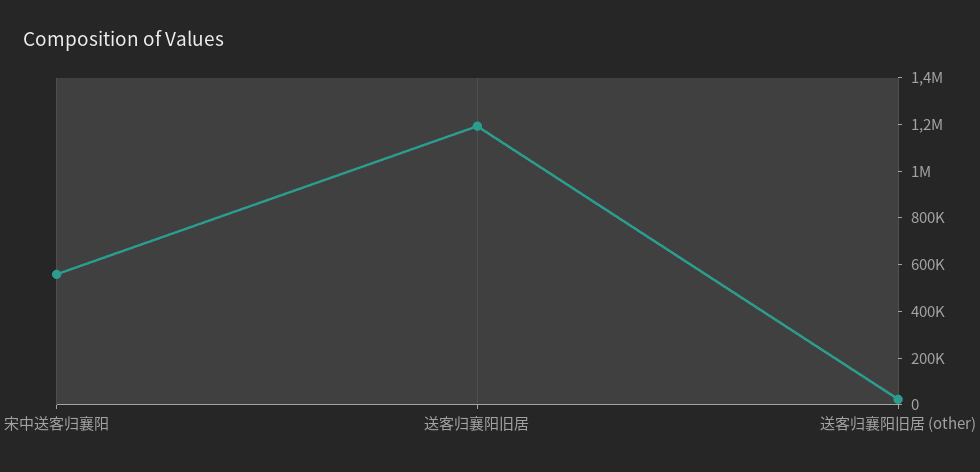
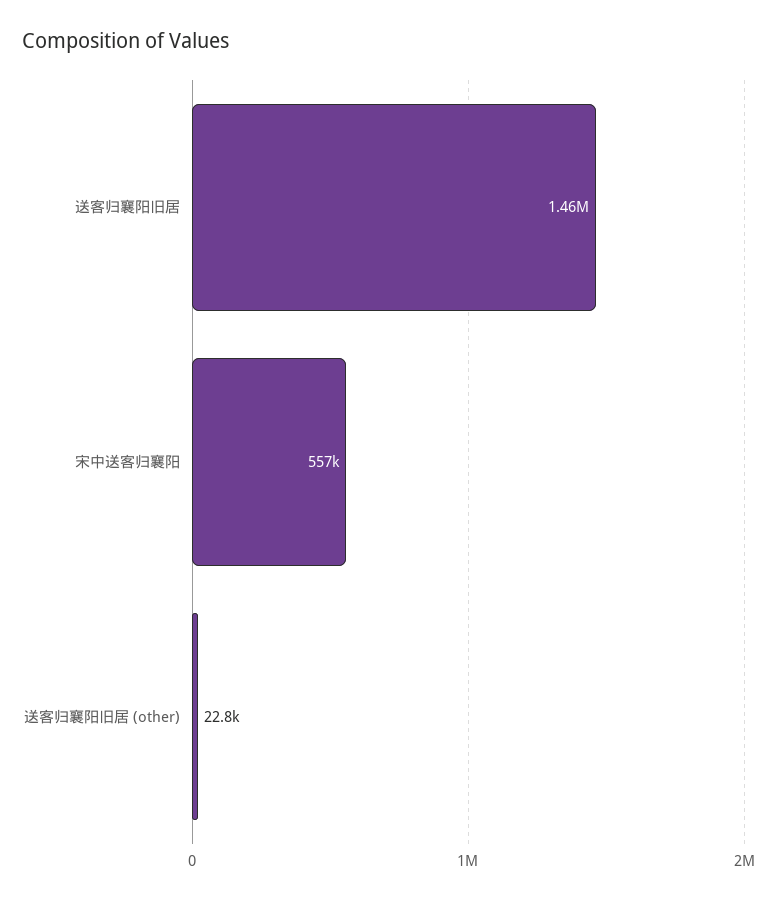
  {
    "宋中送客归襄阳": 557000,
-   "送客归襄阳旧居": 1200000,
+   "送客归襄阳旧居": 1460000,
    "送客归襄阳旧居 (other)": 22800
  }

